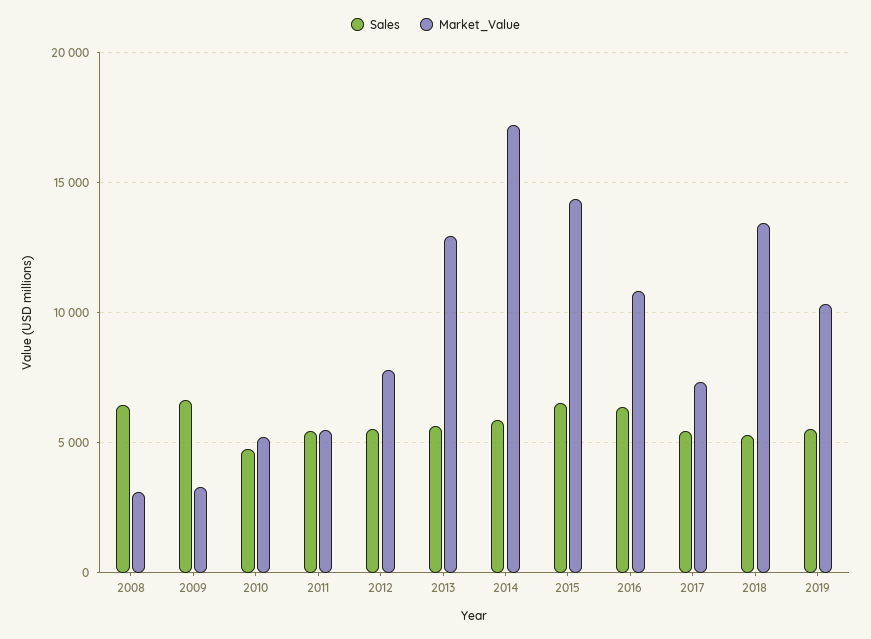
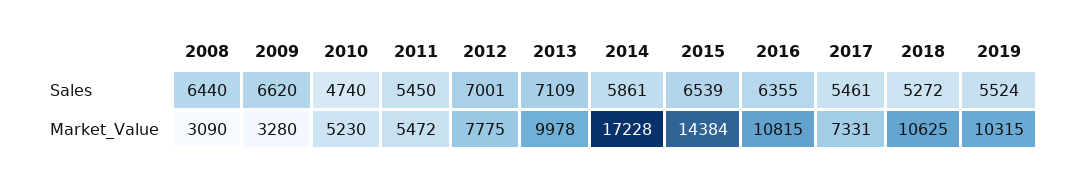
  {
    "Sales": {
      "2008": 6440,
      "2009": 6620,
      "2010": 4740,
      "2011": 5450,
-     "2012": 5500,
+     "2012": 7001,
-     "2013": 5500,
+     "2013": 7109,
      "2014": 5861,
      "2015": 6539,
      "2016": 6355,
      "2017": 5461,
      "2018": 5272,
      "2019": 5524
    },
    "Market_Value": {
      "2008": 3090,
      "2009": 3280,
      "2010": 5230,
      "2011": 5472,
      "2012": 7775,
-     "2013": 13000,
+     "2013": 9978,
      "2014": 17228,
      "2015": 14384,
      "2016": 10815,
      "2017": 7331,
-     "2018": 13500,
+     "2018": 10625,
      "2019": 10315
    }
  }

